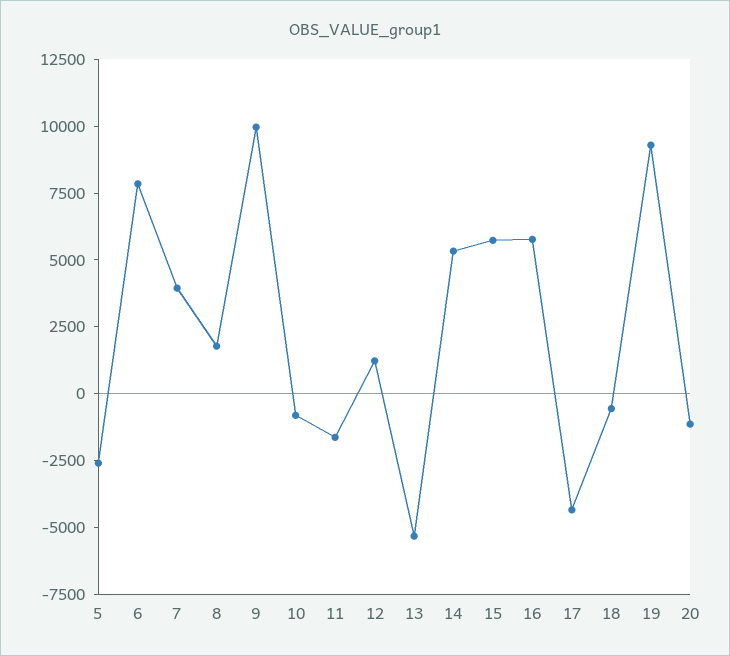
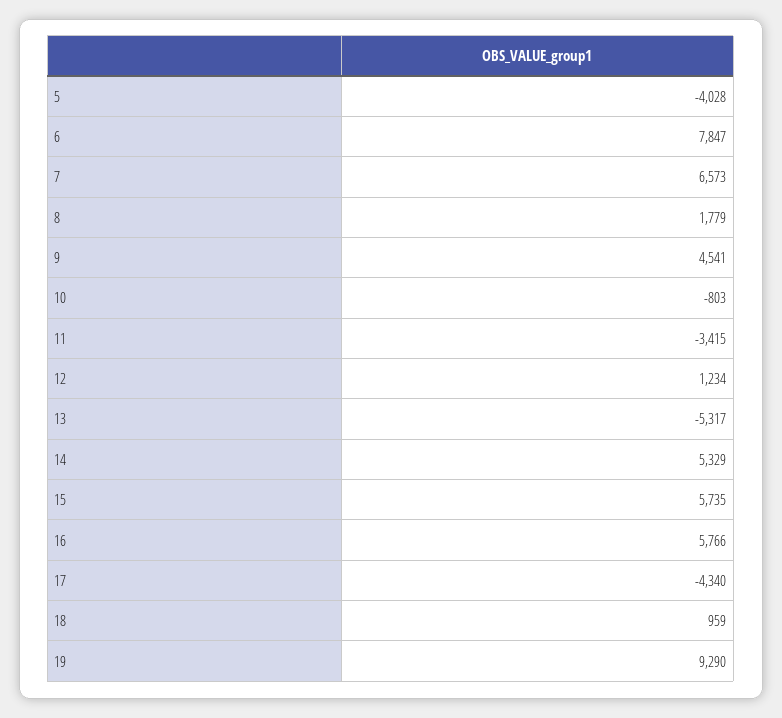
  {
-   "5": -2500,
+   "5": -4028,
    "6": 7847,
-   "7": 4000,
+   "7": 6573,
    "8": 1779,
-   "9": 10000,
+   "9": 4541,
    "10": -803,
-   "11": -1500,
+   "11": -3415,
    "12": 1234,
    "13": -5317,
    "14": 5329,
    "15": 5735,
    "16": 5766,
    "17": -4340,
-   "18": -500,
+   "18": 959,
-   "19": 9290,
+   "19": 9290
-   "20": -1000
  }

